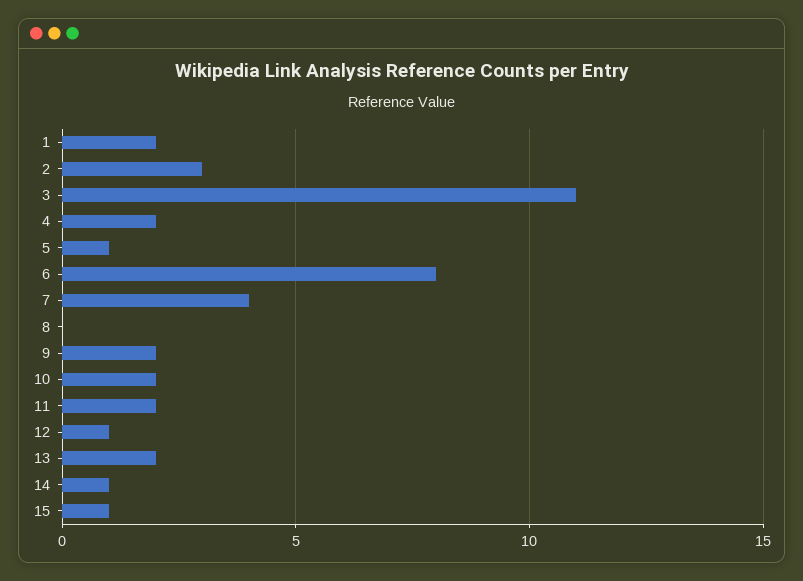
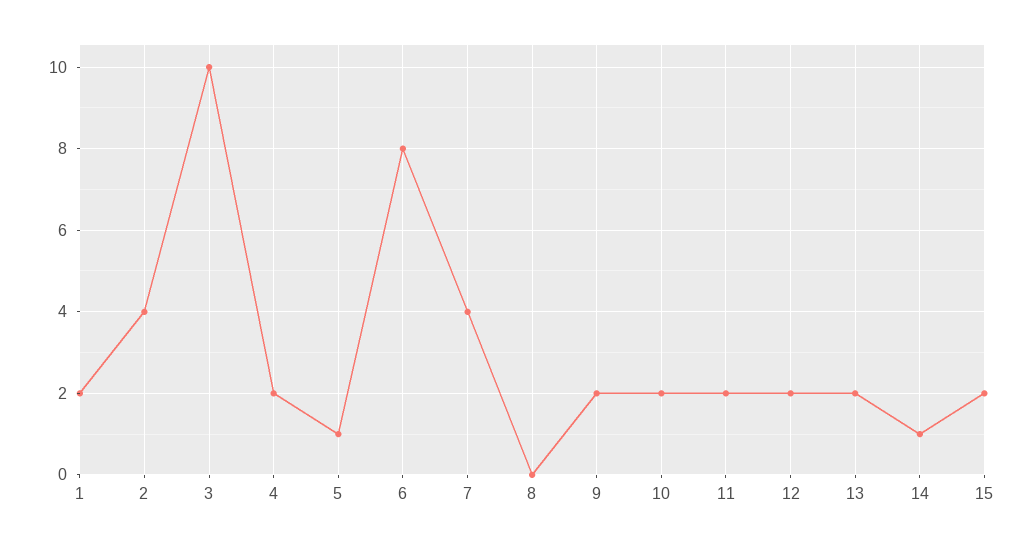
  {
    "1": 2,
-   "2": 3,
+   "2": 4,
-   "3": 11,
+   "3": 10,
    "4": 2,
    "5": 1,
    "6": 8,
    "7": 4,
    "8": 0,
    "9": 2,
    "10": 2,
    "11": 2,
-   "12": 1,
+   "12": 2,
    "13": 2,
    "14": 1,
-   "15": 1
+   "15": 2
  }

